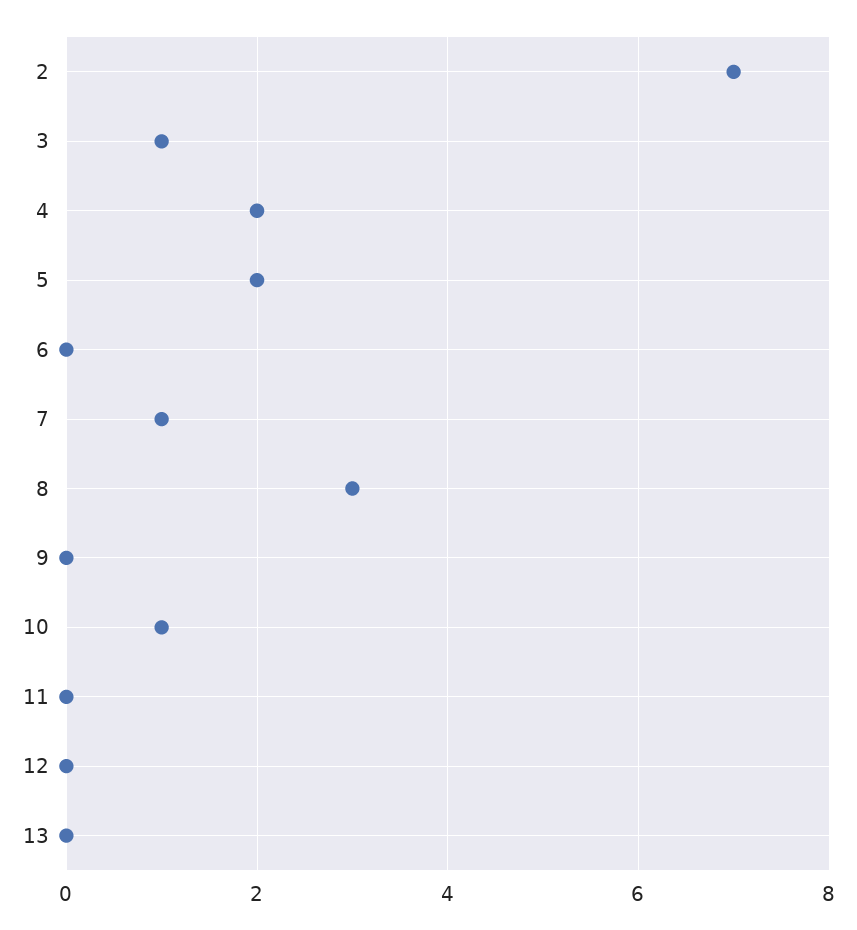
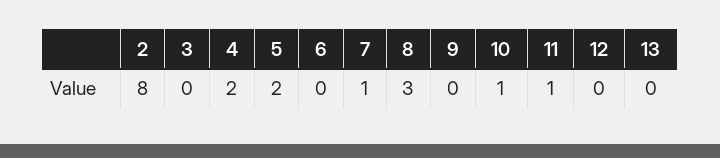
  {
-   "2": 7,
+   "2": 8,
-   "3": 1,
+   "3": 0,
    "4": 2,
    "5": 2,
    "6": 0,
    "7": 1,
    "8": 3,
    "9": 0,
    "10": 1,
-   "11": 0,
+   "11": 1,
    "12": 0,
    "13": 0
  }

